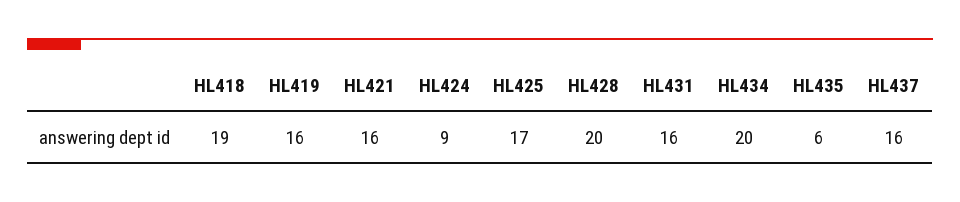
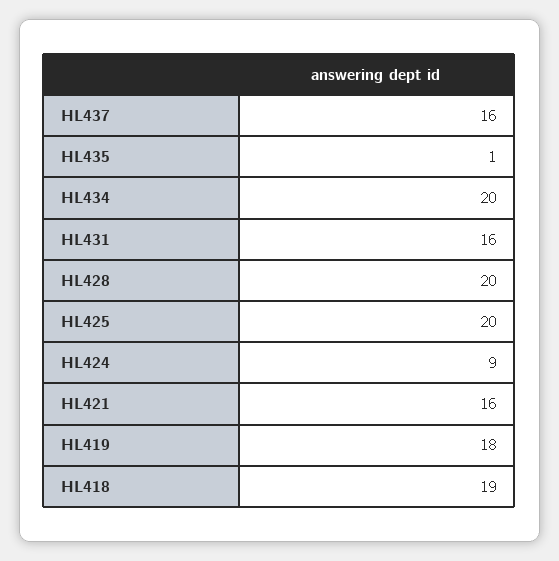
  {
    "HL418": 19,
-   "HL419": 16,
+   "HL419": 18,
    "HL421": 16,
    "HL424": 9,
-   "HL425": 17,
+   "HL425": 20,
    "HL428": 20,
    "HL431": 16,
    "HL434": 20,
-   "HL435": 6,
+   "HL435": 1,
    "HL437": 16
  }

